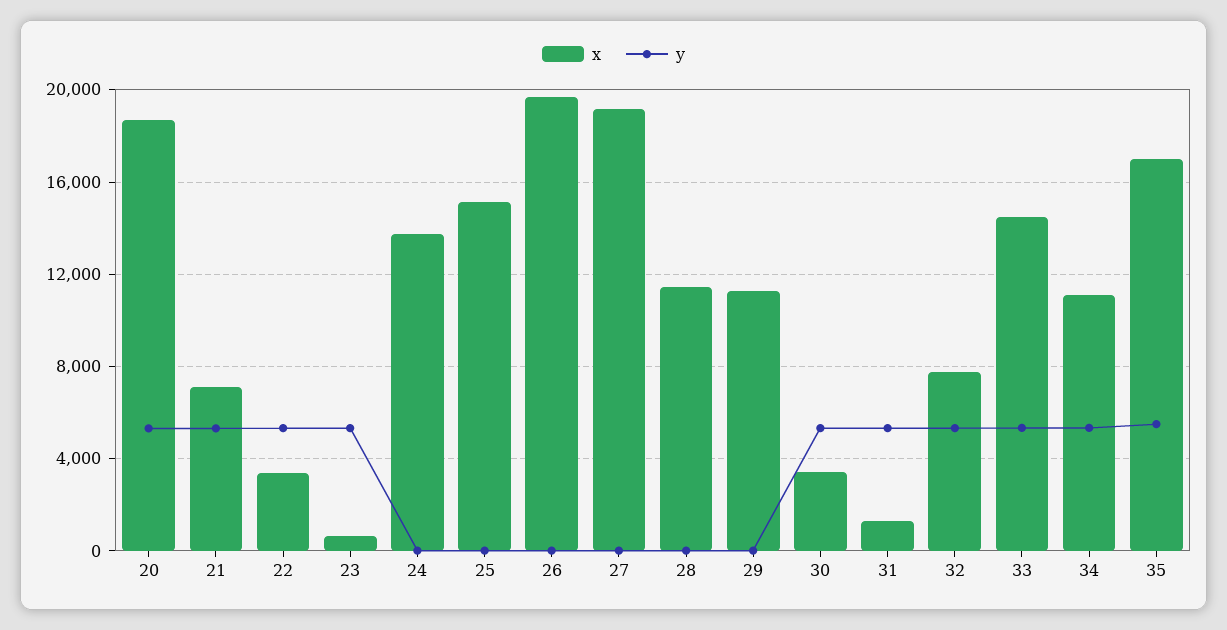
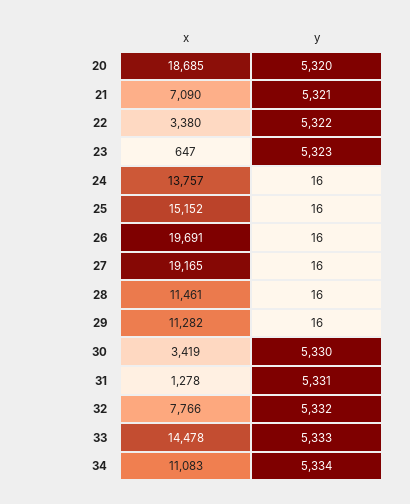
  {
    "x": {
      "20": 18685,
      "21": 7090,
      "22": 3380,
      "23": 647,
      "24": 13757,
      "25": 15152,
      "26": 19691,
      "27": 19165,
      "28": 11461,
      "29": 11282,
      "30": 3419,
      "31": 1278,
      "32": 7766,
      "33": 14478,
-     "34": 11083,
+     "34": 11083
-     "35": 17000
    },
    "y": {
      "20": 5320,
      "21": 5321,
      "22": 5322,
      "23": 5323,
      "24": 16,
      "25": 16,
      "26": 16,
      "27": 16,
      "28": 16,
      "29": 16,
      "30": 5330,
      "31": 5331,
      "32": 5332,
      "33": 5333,
-     "34": 5334,
+     "34": 5334
-     "35": 5500
    }
  }

